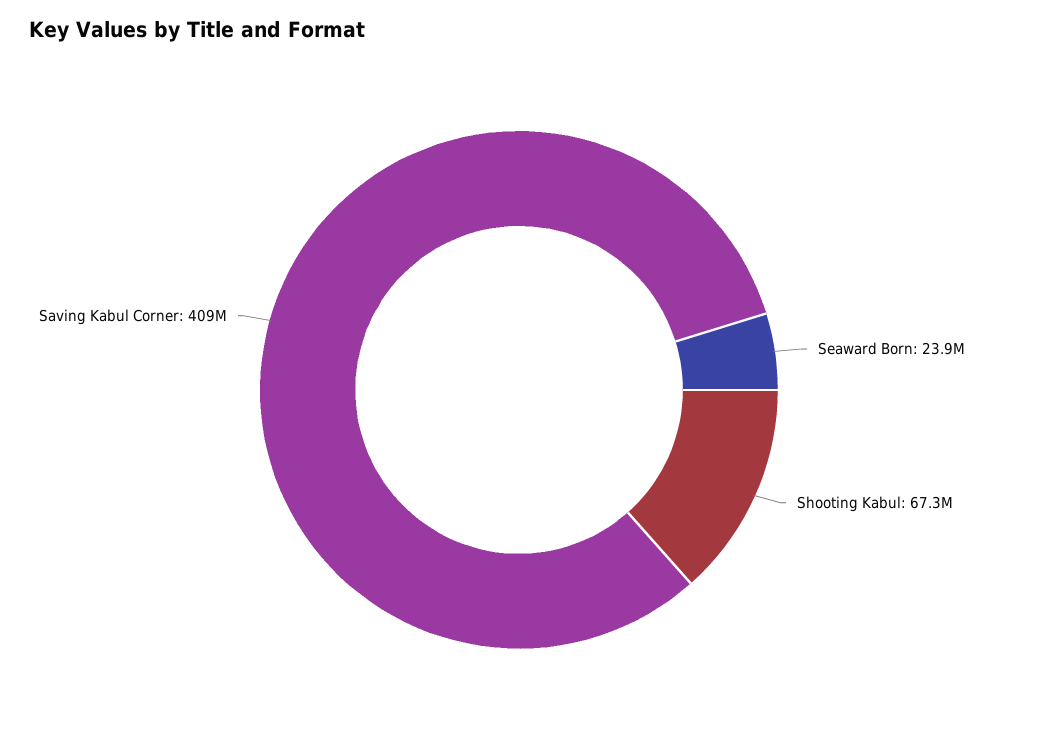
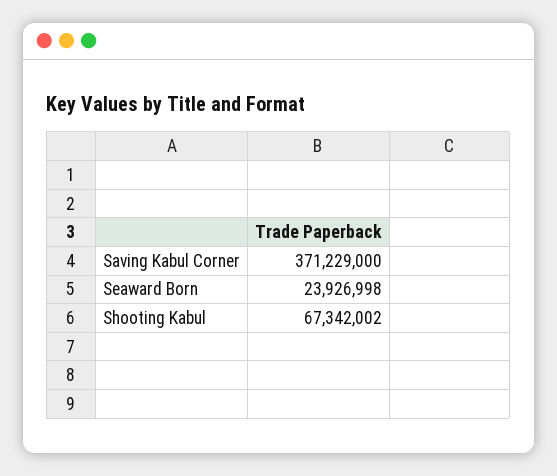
  {
    "Seaward Born": 23926998,
    "Shooting Kabul": 67342002,
-   "Saving Kabul Corner": 409000000
+   "Saving Kabul Corner": 371229000
  }

